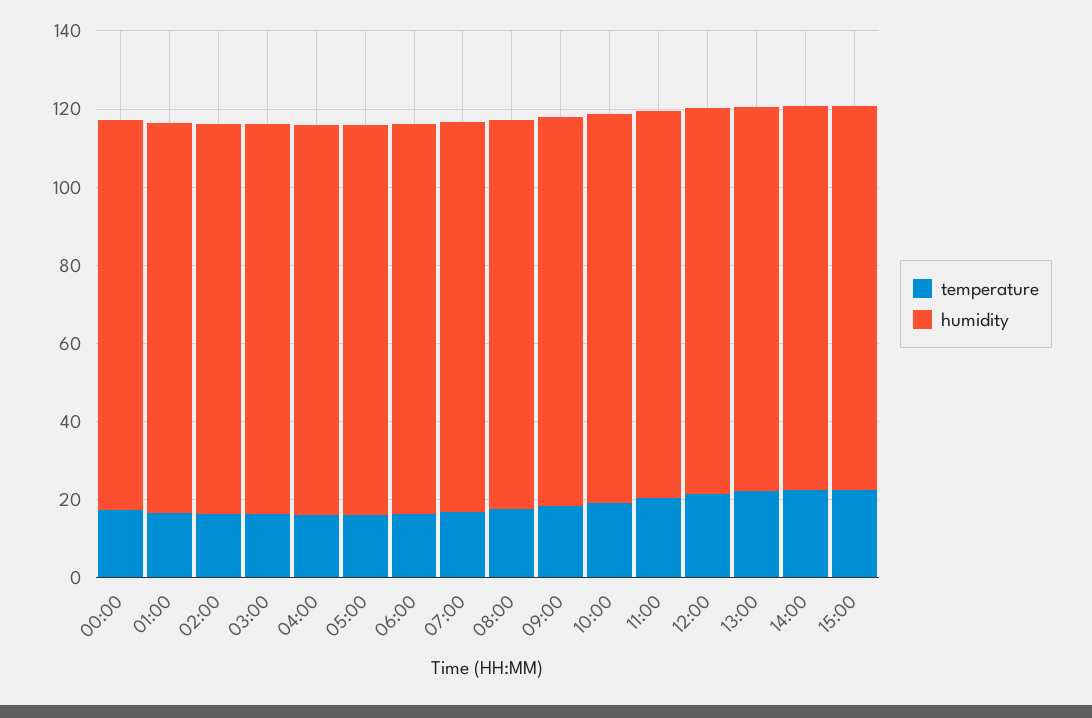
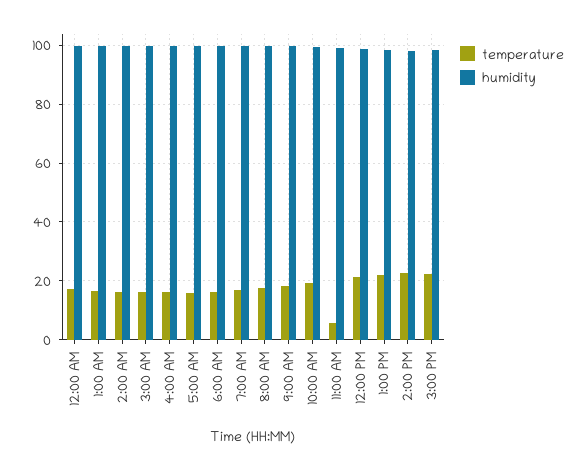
  {
    "temperature": {
      "00:00": 17.5,
      "01:00": 17.5,
      "02:00": 17.5,
      "03:00": 15,
      "04:00": 15,
      "05:00": 15,
      "06:00": 15,
      "07:00": 17.5,
      "08:00": 17.5,
      "09:00": 17.5,
      "10:00": 20,
-     "11:00": 20,
+     "11:00": 5,
      "12:00": 22.5,
      "13:00": 22.5,
      "14:00": 22.5,
      "15:00": 22.5
    },
    "humidity": {
      "00:00": 100,
      "01:00": 100,
      "02:00": 100,
      "03:00": 100,
      "04:00": 100,
      "05:00": 100,
      "06:00": 100,
      "07:00": 100,
      "08:00": 100,
      "09:00": 100,
      "10:00": 100,
      "11:00": 100,
      "12:00": 100,
      "13:00": 97.5,
      "14:00": 97.5,
      "15:00": 97.5
    }
  }

